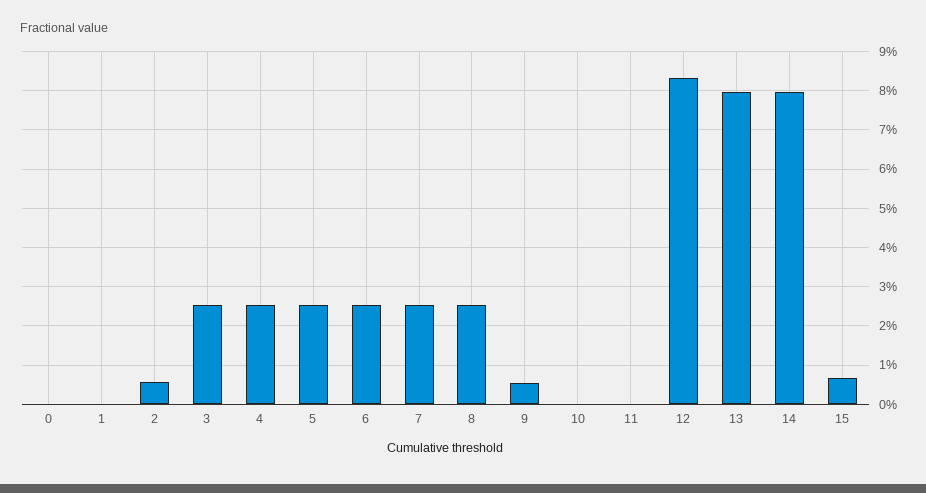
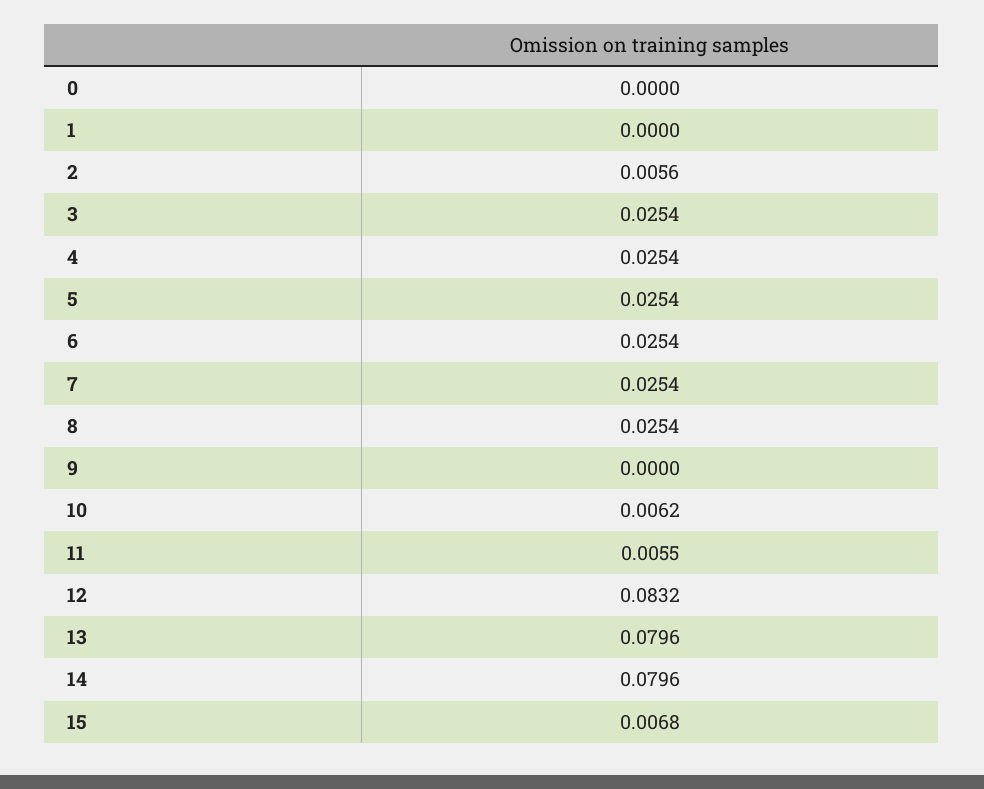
  {
    "0": 0,
    "1": 0,
    "2": 0.0056,
    "3": 0.0254,
    "4": 0.0254,
    "5": 0.0254,
    "6": 0.0254,
    "7": 0.0254,
    "8": 0.0254,
-   "9": 0.006,
+   "9": 0,
-   "10": 0,
+   "10": 0.0062,
-   "11": 0,
+   "11": 0.0055,
    "12": 0.0832,
    "13": 0.0796,
    "14": 0.0796,
    "15": 0.0068
  }

